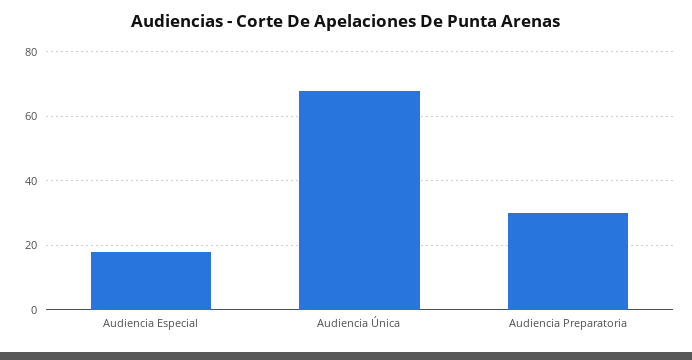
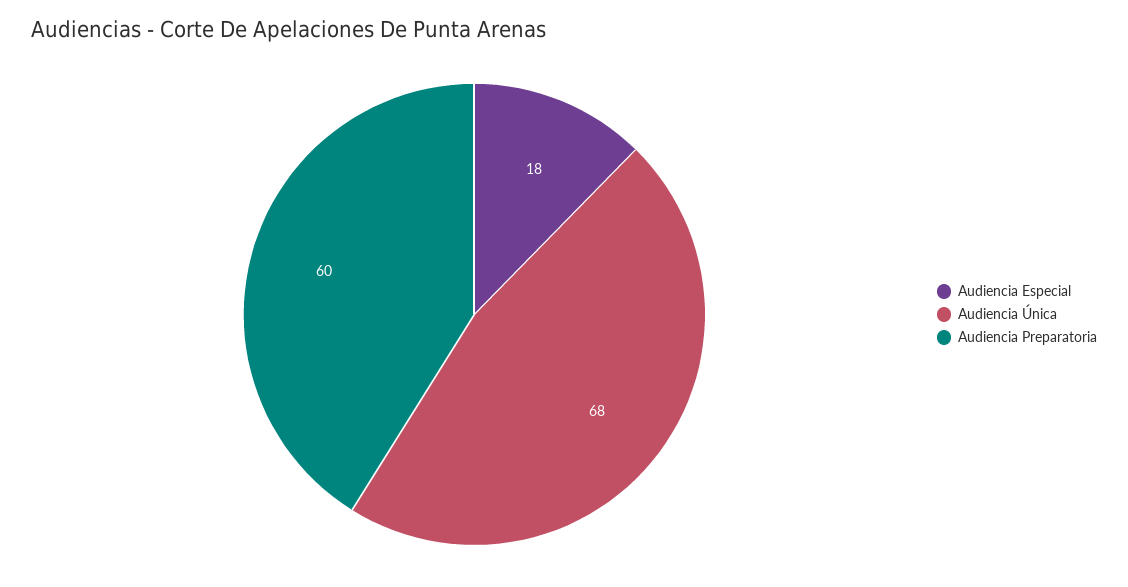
  {
    "Audiencia Especial": 18,
    "Audiencia Única": 68,
-   "Audiencia Preparatoria": 30
+   "Audiencia Preparatoria": 60
  }

